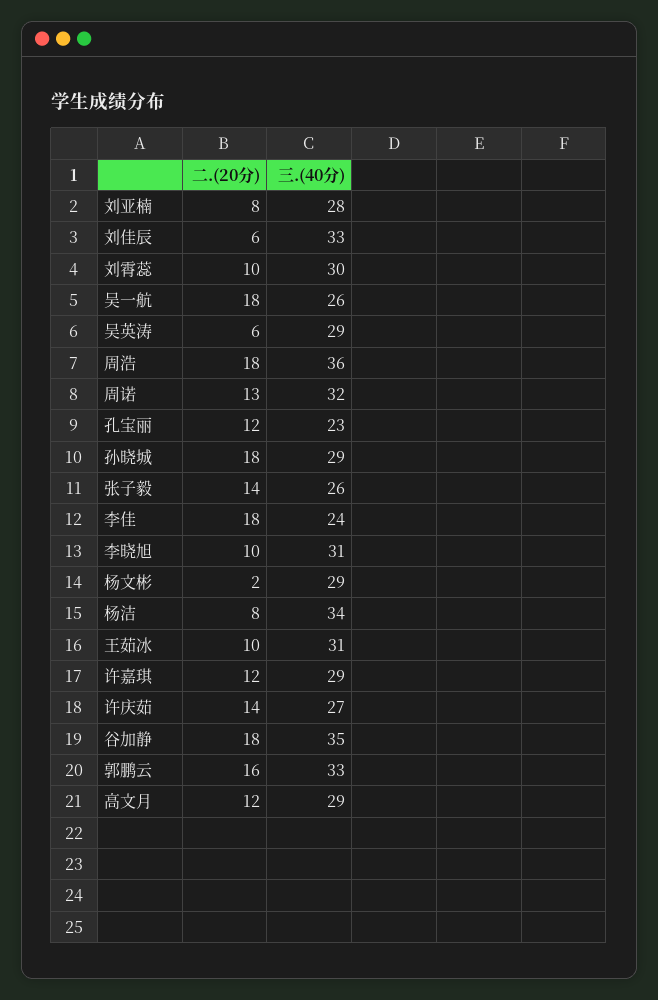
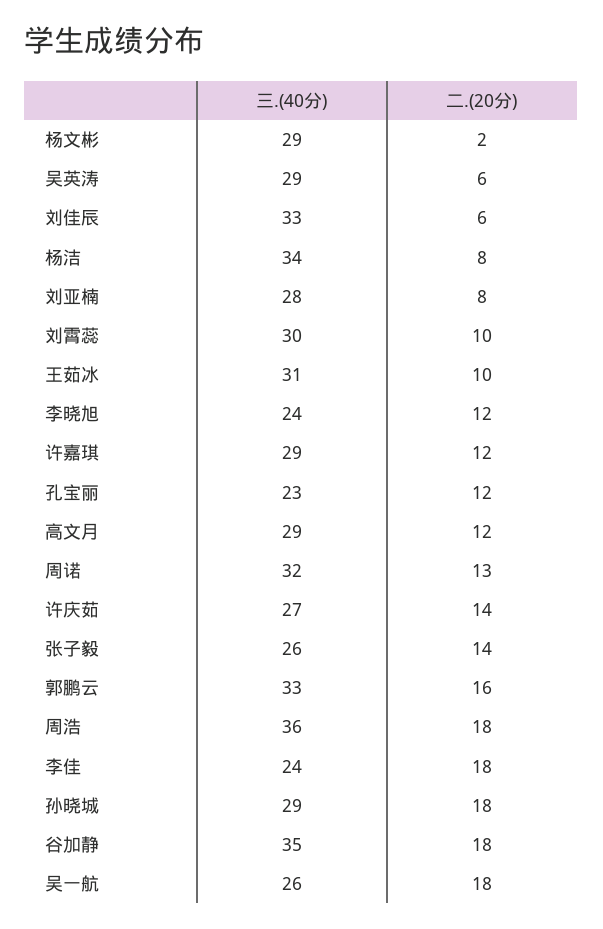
  {
    "二.(20分)": {
      "刘亚楠": 8,
      "刘佳辰": 6,
      "刘霄蕊": 10,
      "吴一航": 18,
      "吴英涛": 6,
      "周浩": 18,
      "周诺": 13,
      "孔宝丽": 12,
      "孙晓城": 18,
      "张子毅": 14,
      "李佳": 18,
-     "李晓旭": 10,
+     "李晓旭": 12,
      "杨文彬": 2,
      "杨洁": 8,
      "王茹冰": 10,
      "许嘉琪": 12,
      "许庆茹": 14,
      "谷加静": 18,
      "郭鹏云": 16,
      "高文月": 12
    },
    "三.(40分)": {
      "刘亚楠": 28,
      "刘佳辰": 33,
      "刘霄蕊": 30,
      "吴一航": 26,
      "吴英涛": 29,
      "周浩": 36,
      "周诺": 32,
      "孔宝丽": 23,
      "孙晓城": 29,
      "张子毅": 26,
      "李佳": 24,
-     "李晓旭": 31,
+     "李晓旭": 24,
      "杨文彬": 29,
      "杨洁": 34,
      "王茹冰": 31,
      "许嘉琪": 29,
      "许庆茹": 27,
      "谷加静": 35,
      "郭鹏云": 33,
      "高文月": 29
    }
  }

